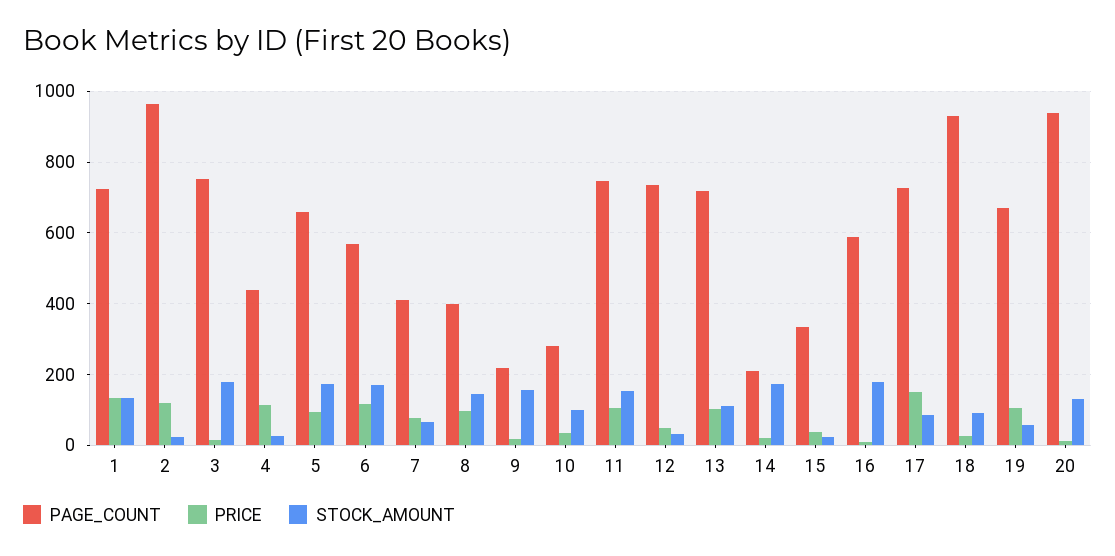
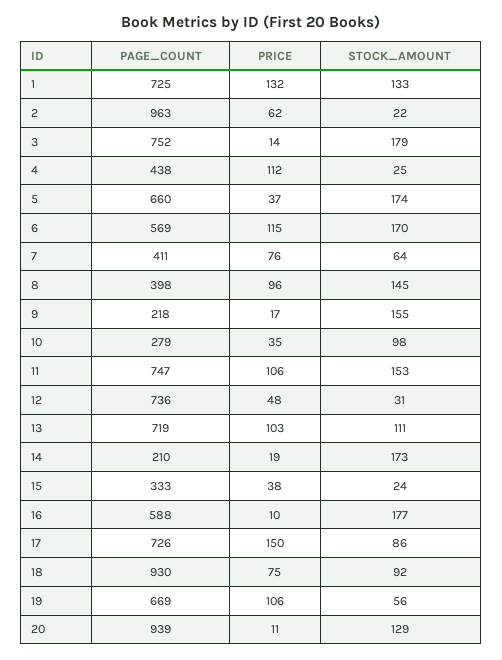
  {
    "PAGE_COUNT": {
      "1": 725,
      "2": 963,
      "3": 752,
      "4": 438,
      "5": 660,
      "6": 569,
      "7": 411,
      "8": 398,
      "9": 218,
      "10": 279,
      "11": 747,
      "12": 736,
      "13": 719,
      "14": 210,
      "15": 333,
      "16": 588,
      "17": 726,
      "18": 930,
      "19": 669,
      "20": 939
    },
    "PRICE": {
      "1": 132,
-     "2": 120,
+     "2": 62,
      "3": 14,
      "4": 112,
-     "5": 100,
+     "5": 37,
      "6": 115,
      "7": 76,
      "8": 96,
      "9": 17,
      "10": 35,
      "11": 106,
      "12": 48,
      "13": 103,
      "14": 19,
      "15": 38,
      "16": 10,
      "17": 150,
-     "18": 20,
+     "18": 75,
      "19": 106,
      "20": 11
    },
    "STOCK_AMOUNT": {
      "1": 133,
      "2": 22,
      "3": 179,
      "4": 25,
      "5": 174,
      "6": 170,
      "7": 64,
      "8": 145,
      "9": 155,
      "10": 98,
      "11": 153,
      "12": 31,
      "13": 111,
      "14": 173,
      "15": 24,
      "16": 177,
      "17": 86,
      "18": 92,
      "19": 56,
      "20": 129
    }
  }

